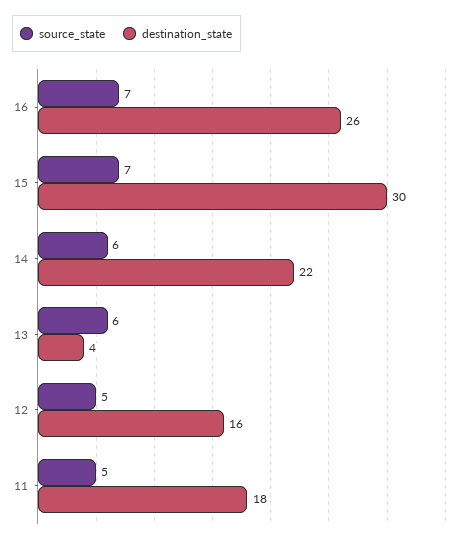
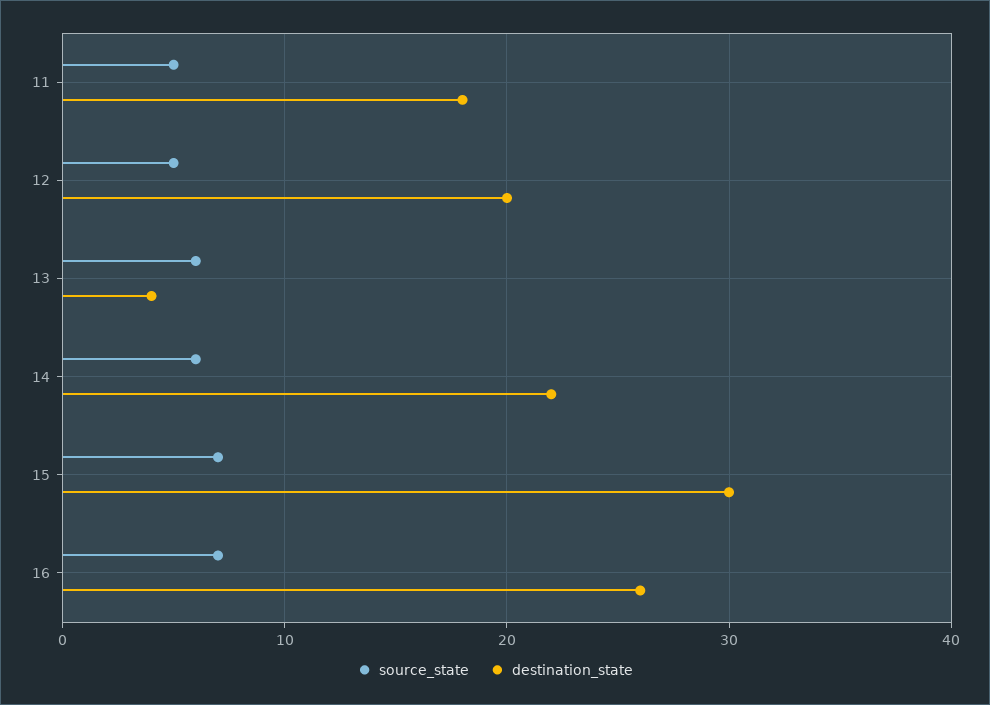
  {
    "source_state": {
      "16": 7,
      "15": 7,
      "14": 6,
      "13": 6,
      "12": 5,
      "11": 5
    },
    "destination_state": {
      "16": 26,
      "15": 30,
      "14": 22,
      "13": 4,
-     "12": 16,
+     "12": 20,
      "11": 18
    }
  }

